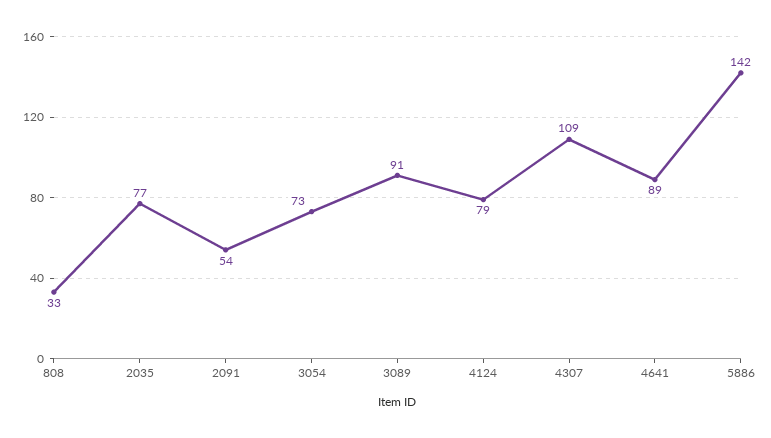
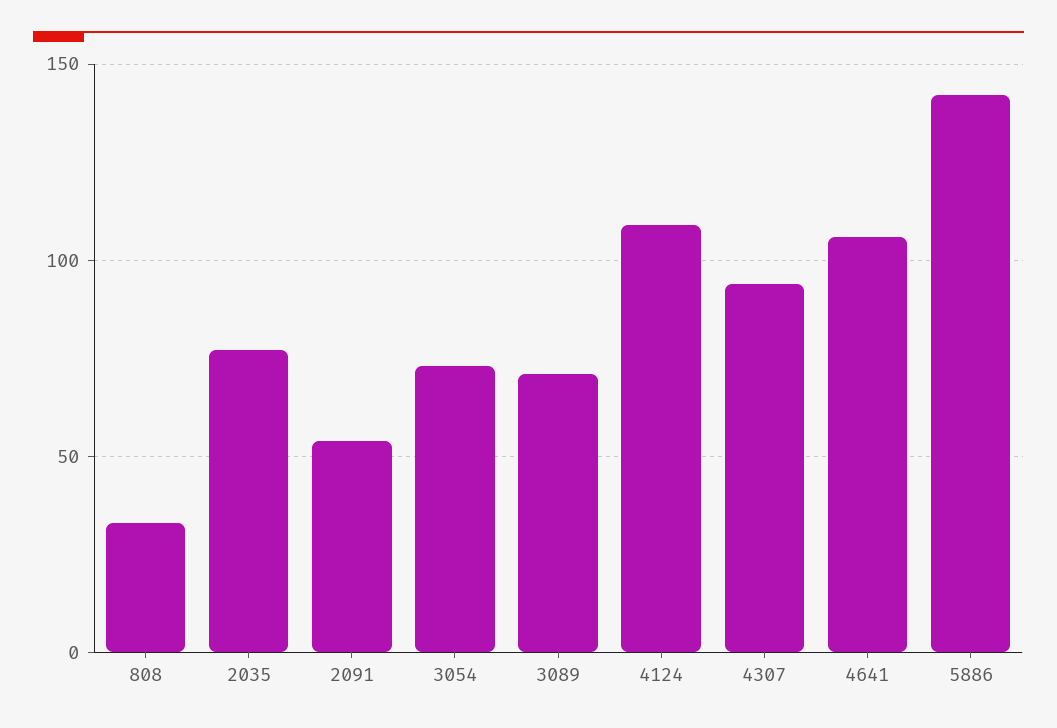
  {
    "808": 33,
    "2035": 77,
    "2091": 54,
    "3054": 73,
-   "3089": 91,
+   "3089": 70,
-   "4124": 79,
+   "4124": 110,
-   "4307": 109,
+   "4307": 95,
-   "4641": 89,
+   "4641": 105,
    "5886": 142
  }

